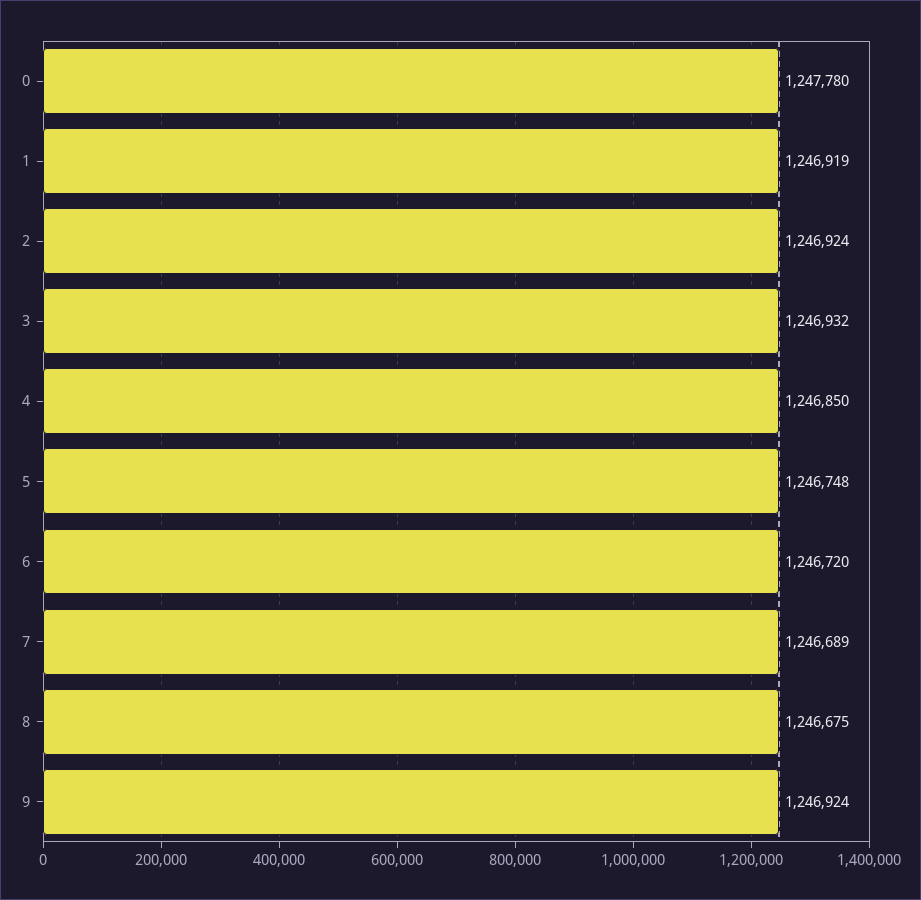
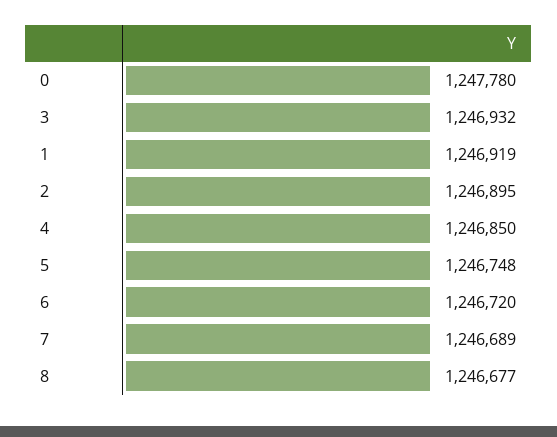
  {
    "0": 1247780,
    "1": 1246919,
-   "2": 1246924,
+   "2": 1246895,
    "3": 1246932,
    "4": 1246850,
    "5": 1246748,
    "6": 1246720,
    "7": 1246689,
-   "8": 1246675,
+   "8": 1246677
-   "9": 1246924
  }

